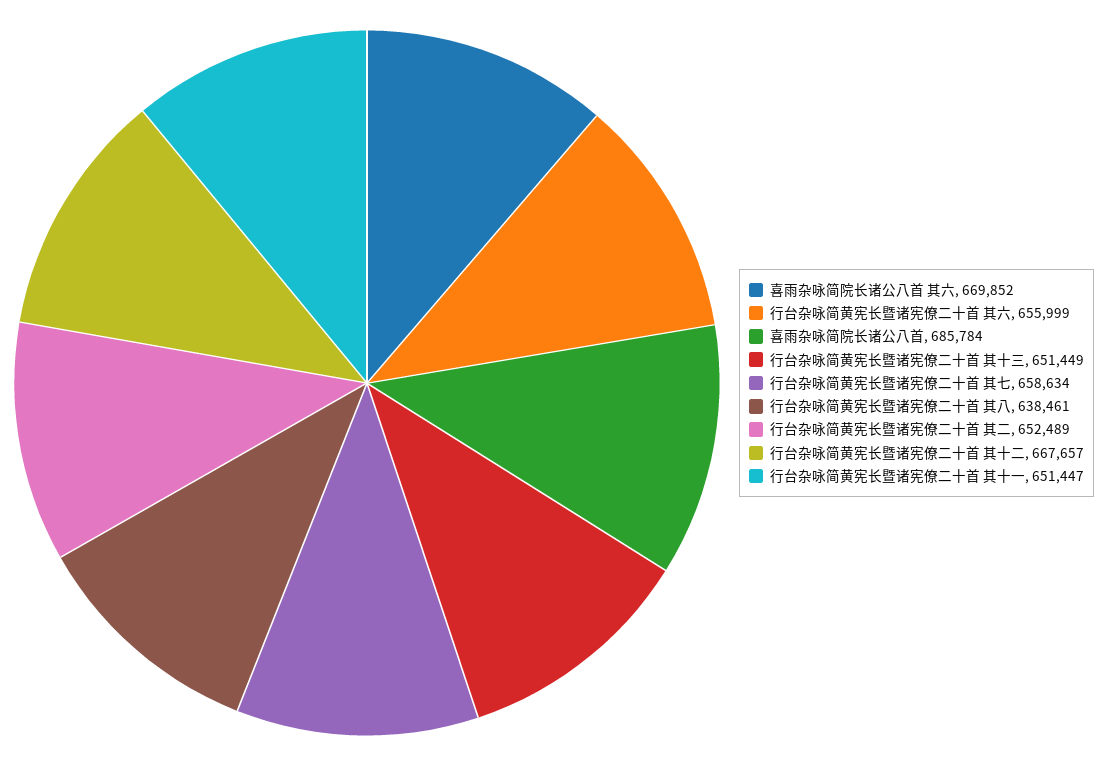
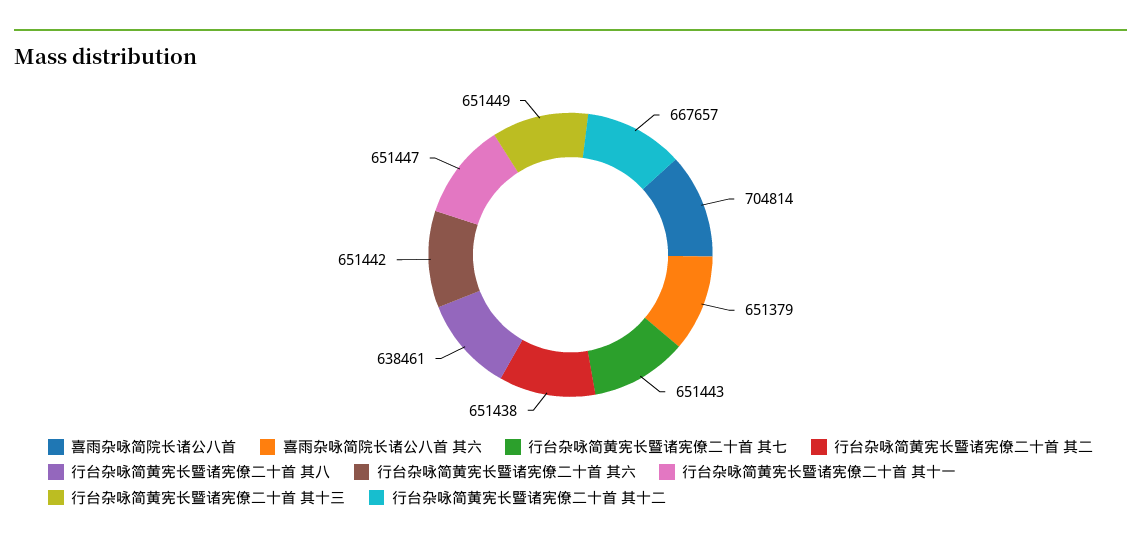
  {
-   "喜雨杂咏简院长诸公八首 其六": 669852,
+   "喜雨杂咏简院长诸公八首 其六": 651379,
-   "行台杂咏简黄宪长暨诸宪僚二十首 其六": 655999,
+   "行台杂咏简黄宪长暨诸宪僚二十首 其六": 651442,
-   "喜雨杂咏简院长诸公八首": 685784,
+   "喜雨杂咏简院长诸公八首": 704814,
    "行台杂咏简黄宪长暨诸宪僚二十首 其十三": 651449,
-   "行台杂咏简黄宪长暨诸宪僚二十首 其七": 658634,
+   "行台杂咏简黄宪长暨诸宪僚二十首 其七": 651443,
    "行台杂咏简黄宪长暨诸宪僚二十首 其八": 638461,
-   "行台杂咏简黄宪长暨诸宪僚二十首 其二": 652489,
+   "行台杂咏简黄宪长暨诸宪僚二十首 其二": 651438,
    "行台杂咏简黄宪长暨诸宪僚二十首 其十二": 667657,
    "行台杂咏简黄宪长暨诸宪僚二十首 其十一": 651447
  }

